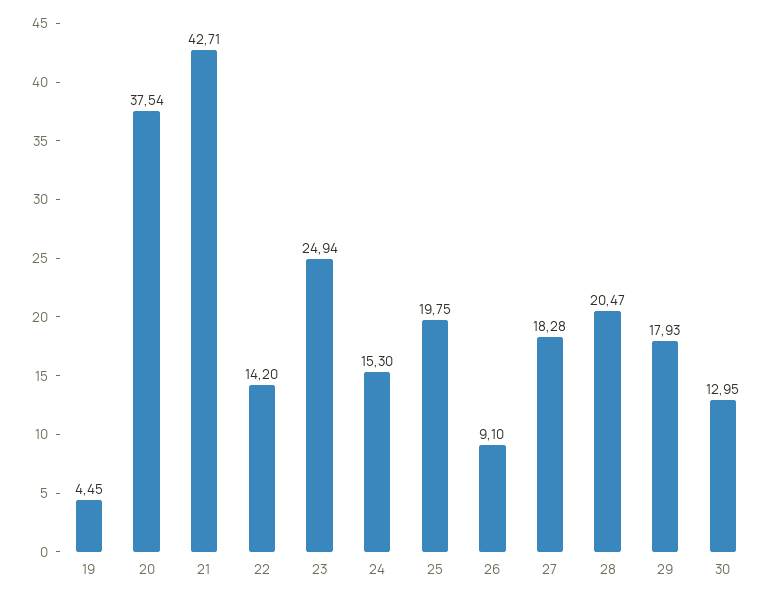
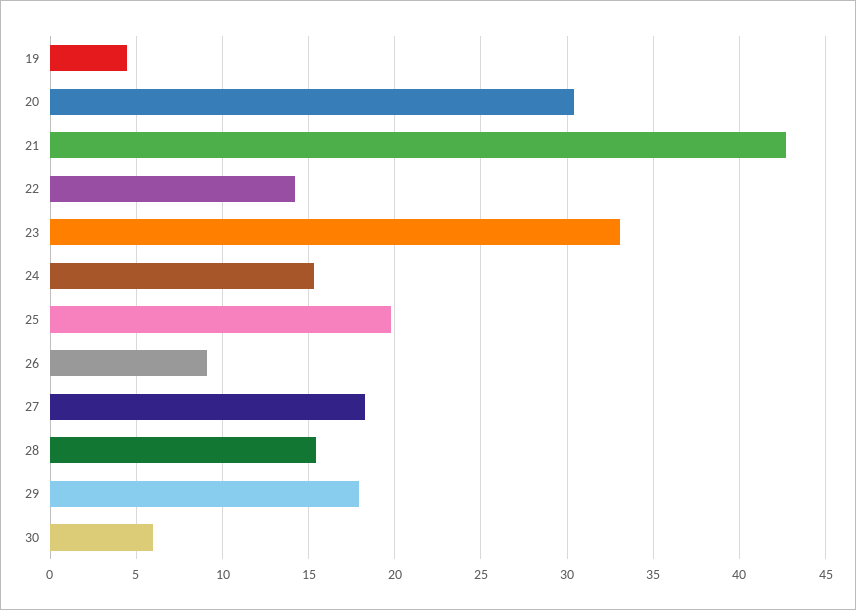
  {
    "19": 4.45,
-   "20": 37.54,
+   "20": 30.5,
    "21": 42.71,
    "22": 14.2,
-   "23": 24.94,
+   "23": 33,
    "24": 15.3,
    "25": 19.75,
    "26": 9.1,
    "27": 18.28,
-   "28": 20.47,
+   "28": 15.5,
    "29": 17.93,
-   "30": 12.95
+   "30": 6
  }

